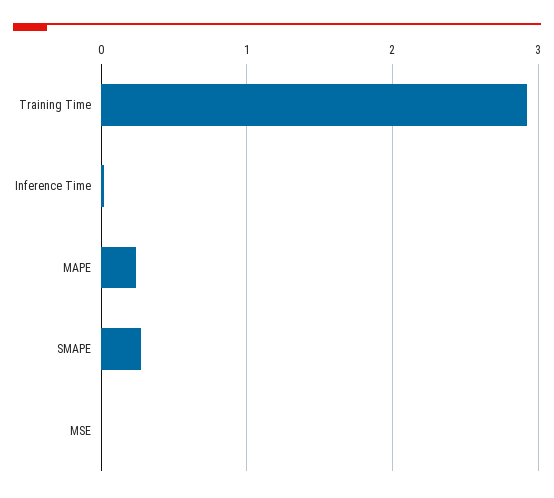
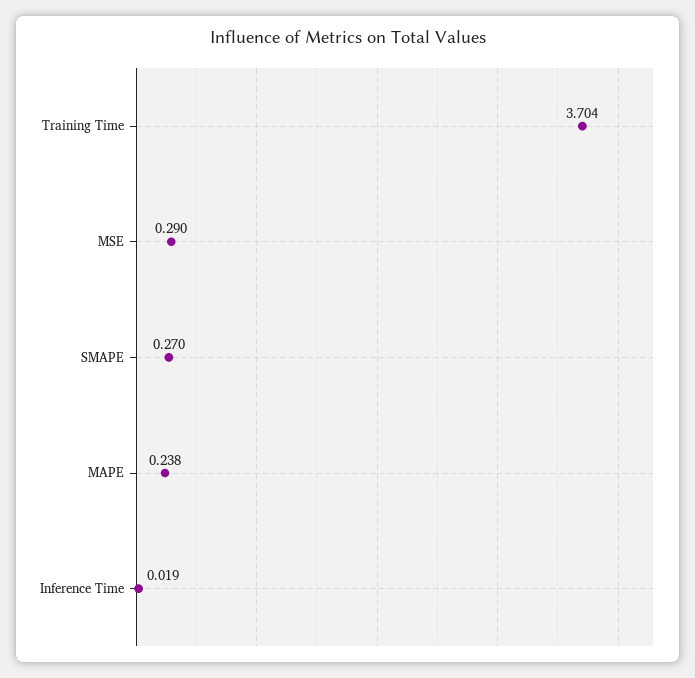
  {
-   "Training Time": 2.9,
+   "Training Time": 3.704,
    "Inference Time": 0.019,
    "MAPE": 0.238,
    "SMAPE": 0.27,
-   "MSE": 0
+   "MSE": 0.29
  }

